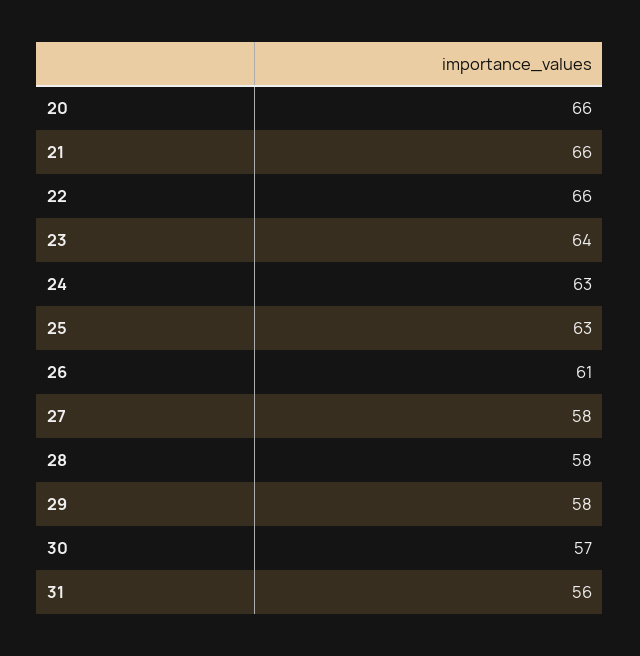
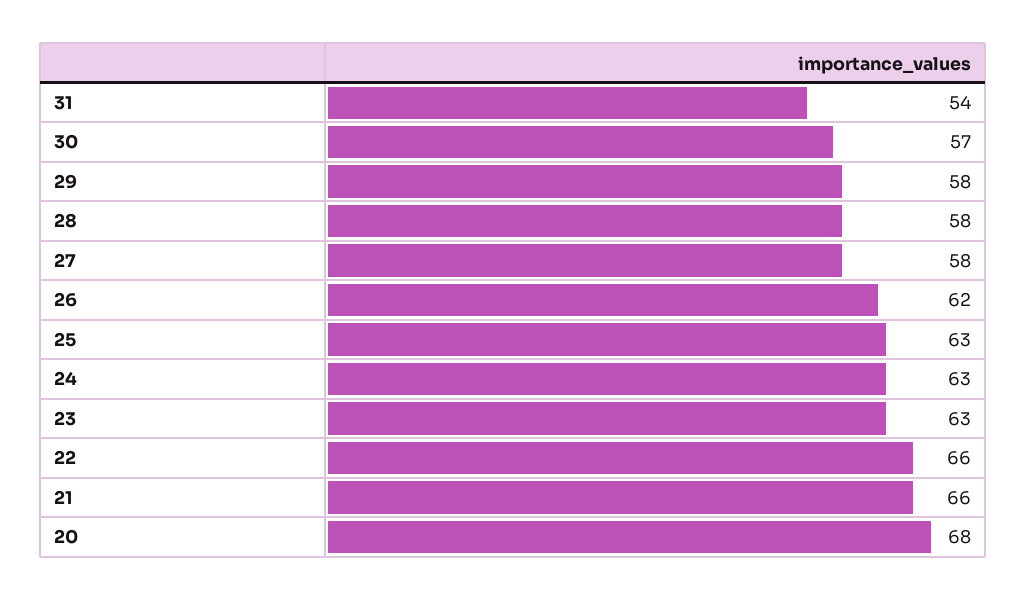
  {
-   "20": 66,
+   "20": 68,
    "21": 66,
    "22": 66,
-   "23": 64,
+   "23": 63,
    "24": 63,
    "25": 63,
-   "26": 61,
+   "26": 62,
    "27": 58,
    "28": 58,
    "29": 58,
    "30": 57,
-   "31": 56
+   "31": 54
  }

